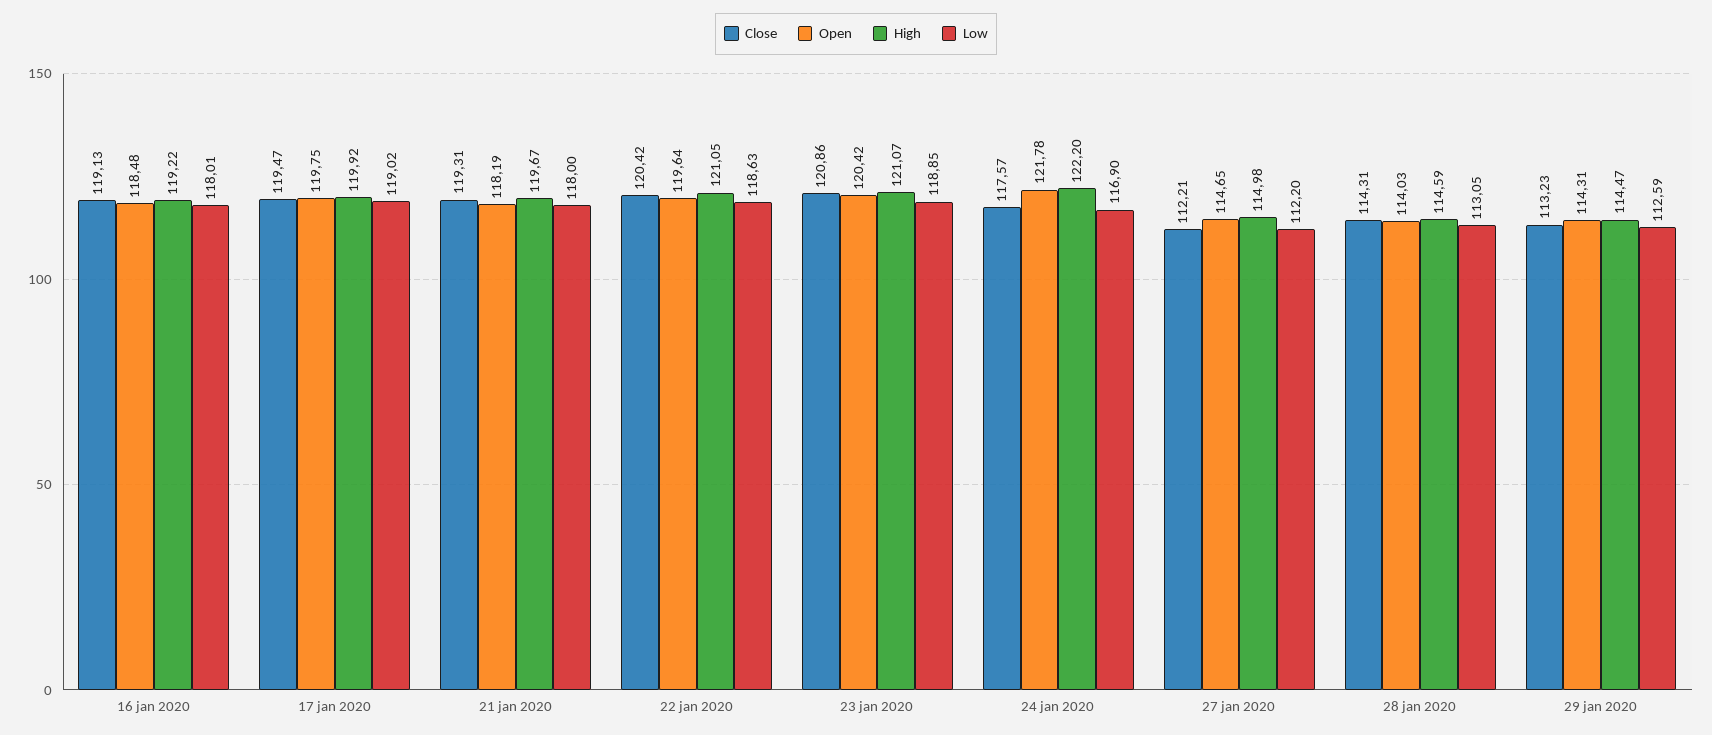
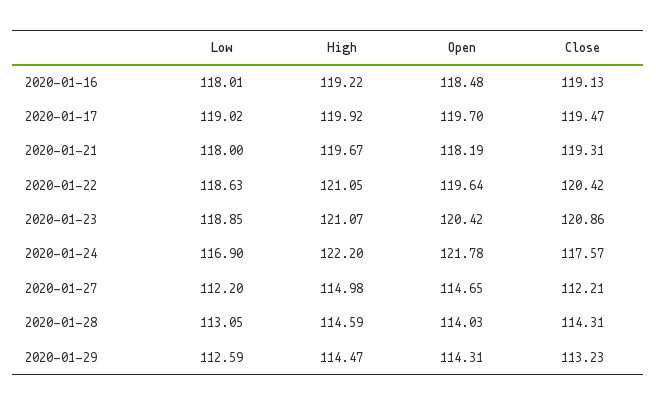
  {
    "Close": {
      "16 jan 2020": 119.13,
      "17 jan 2020": 119.47,
      "21 jan 2020": 119.31,
      "22 jan 2020": 120.42,
      "23 jan 2020": 120.86,
      "24 jan 2020": 117.57,
      "27 jan 2020": 112.21,
      "28 jan 2020": 114.31,
      "29 jan 2020": 113.23
    },
    "Open": {
      "16 jan 2020": 118.48,
-     "17 jan 2020": 119.75,
+     "17 jan 2020": 119.7,
      "21 jan 2020": 118.19,
      "22 jan 2020": 119.64,
      "23 jan 2020": 120.42,
      "24 jan 2020": 121.78,
      "27 jan 2020": 114.65,
      "28 jan 2020": 114.03,
      "29 jan 2020": 114.31
    },
    "High": {
      "16 jan 2020": 119.22,
      "17 jan 2020": 119.92,
      "21 jan 2020": 119.67,
      "22 jan 2020": 121.05,
      "23 jan 2020": 121.07,
      "24 jan 2020": 122.2,
      "27 jan 2020": 114.98,
      "28 jan 2020": 114.59,
      "29 jan 2020": 114.47
    },
    "Low": {
      "16 jan 2020": 118.01,
      "17 jan 2020": 119.02,
      "21 jan 2020": 118,
      "22 jan 2020": 118.63,
      "23 jan 2020": 118.85,
      "24 jan 2020": 116.9,
      "27 jan 2020": 112.2,
      "28 jan 2020": 113.05,
      "29 jan 2020": 112.59
    }
  }

